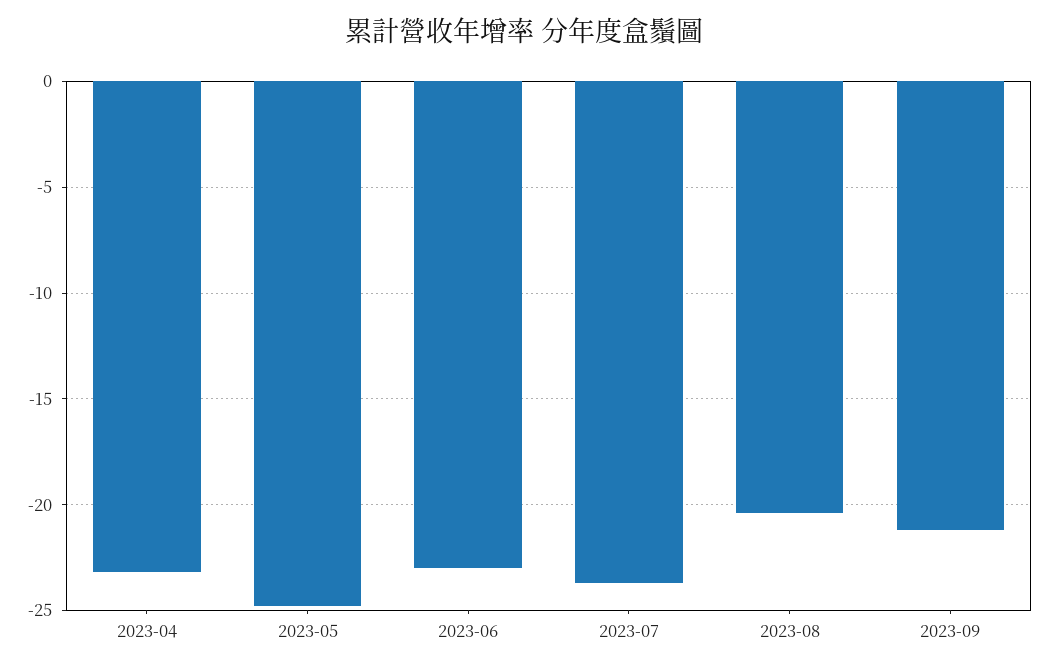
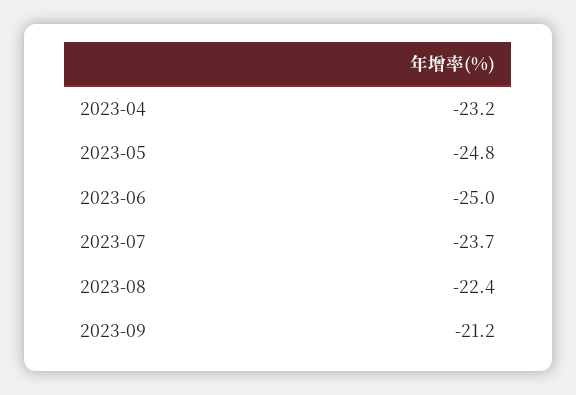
  {
    "2023-04": -23.2,
    "2023-05": -24.8,
-   "2023-06": -23,
+   "2023-06": -25,
    "2023-07": -23.7,
-   "2023-08": -20.5,
+   "2023-08": -22.4,
    "2023-09": -21.2
  }

